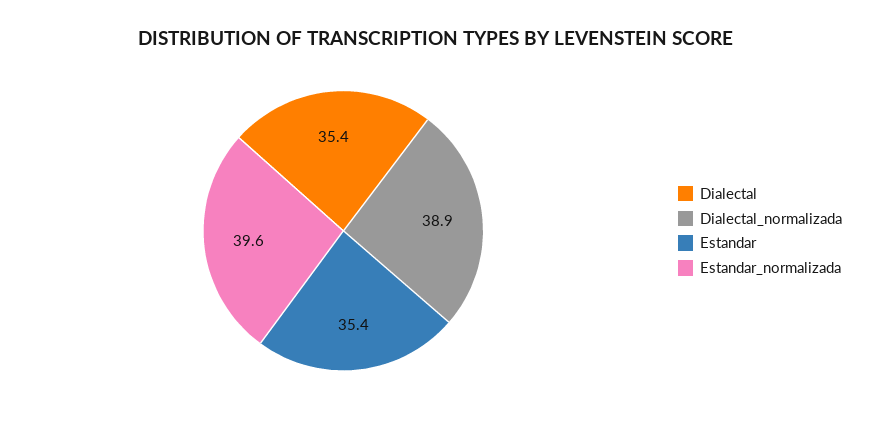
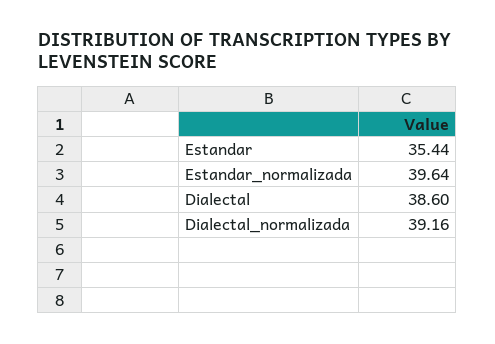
  {
-   "Dialectal": 35.4,
+   "Dialectal": 38.6,
-   "Dialectal_normalizada": 38.9,
+   "Dialectal_normalizada": 39.16,
    "Estandar": 35.44,
    "Estandar_normalizada": 39.64
  }

